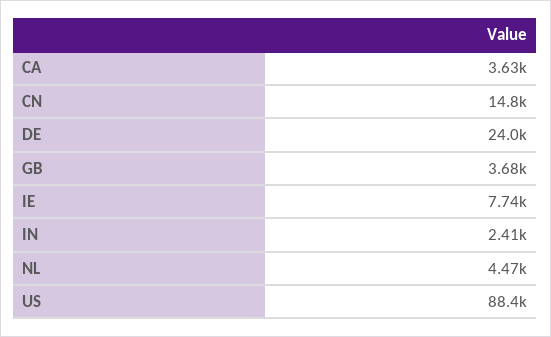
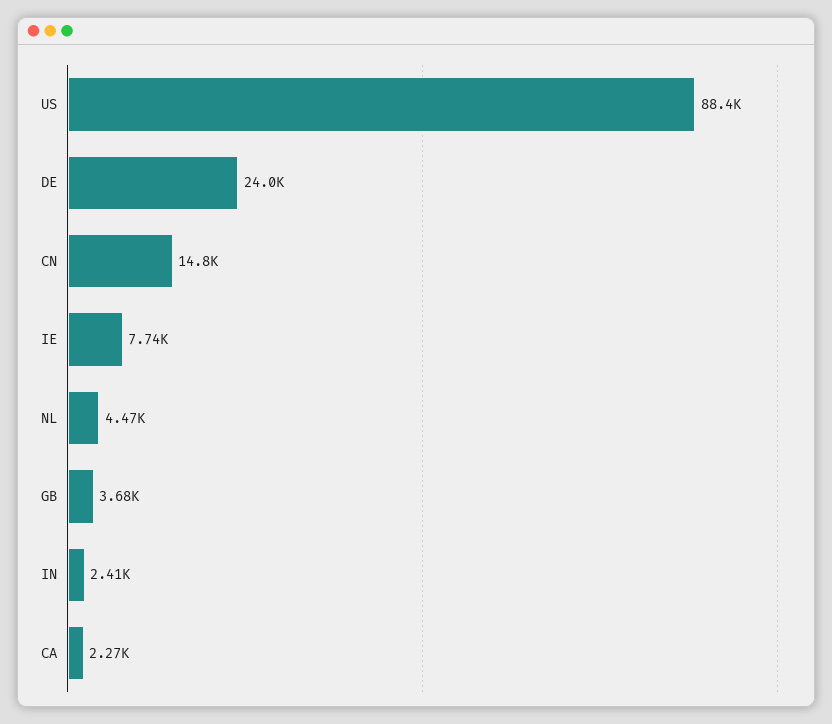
  {
-   "CA": 3630,
+   "CA": 2270,
    "CN": 14800,
    "DE": 24000,
    "GB": 3680,
    "IE": 7740,
    "IN": 2410,
    "NL": 4470,
    "US": 88400
  }

